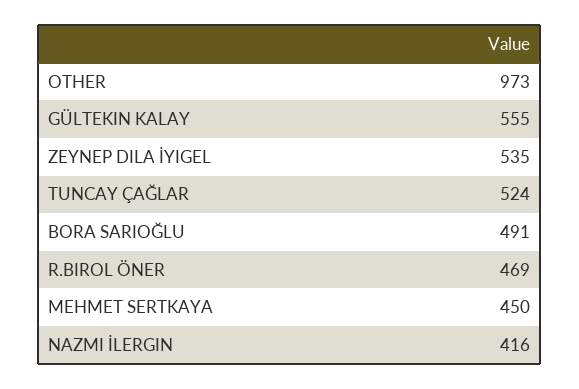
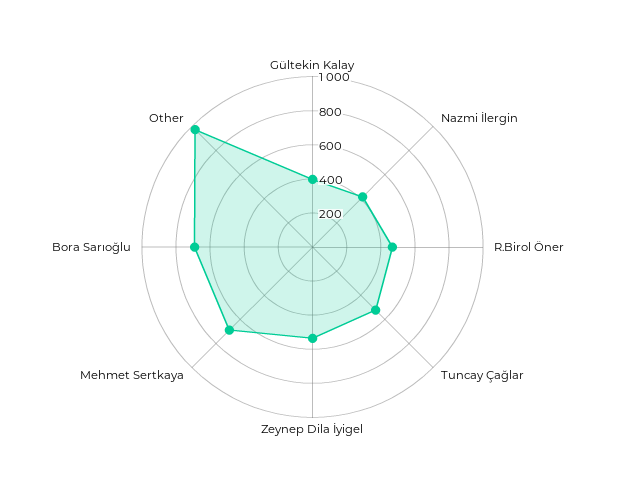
  {
    "OTHER": 973,
-   "GÜLTEKIN KALAY": 555,
+   "GÜLTEKIN KALAY": 400,
    "ZEYNEP DILA İYIGEL": 535,
    "TUNCAY ÇAĞLAR": 524,
-   "BORA SARIOĞLU": 491,
+   "BORA SARIOĞLU": 700,
    "R.BIROL ÖNER": 469,
-   "MEHMET SERTKAYA": 450,
+   "MEHMET SERTKAYA": 700,
    "NAZMI İLERGIN": 416
  }

